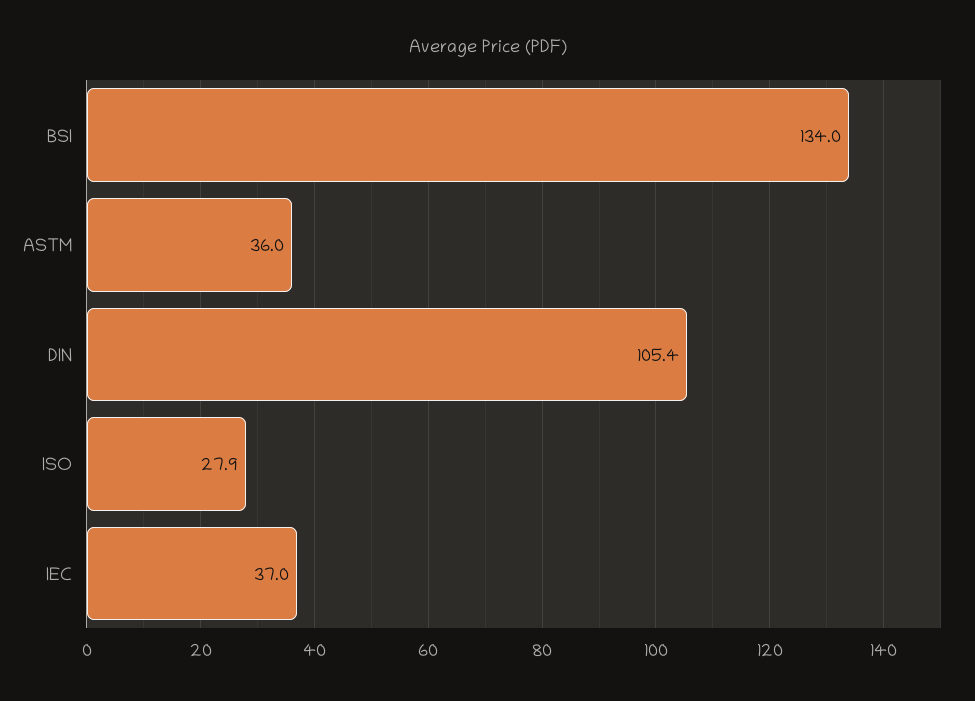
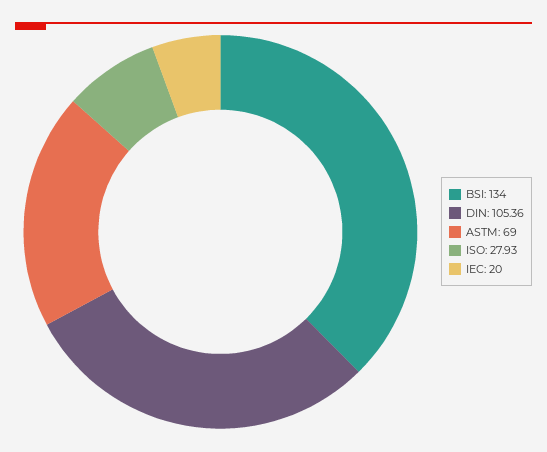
  {
    "BSI": 134,
-   "ASTM": 36,
+   "ASTM": 69,
    "DIN": 105.36,
    "ISO": 27.93,
-   "IEC": 37
+   "IEC": 20
  }

